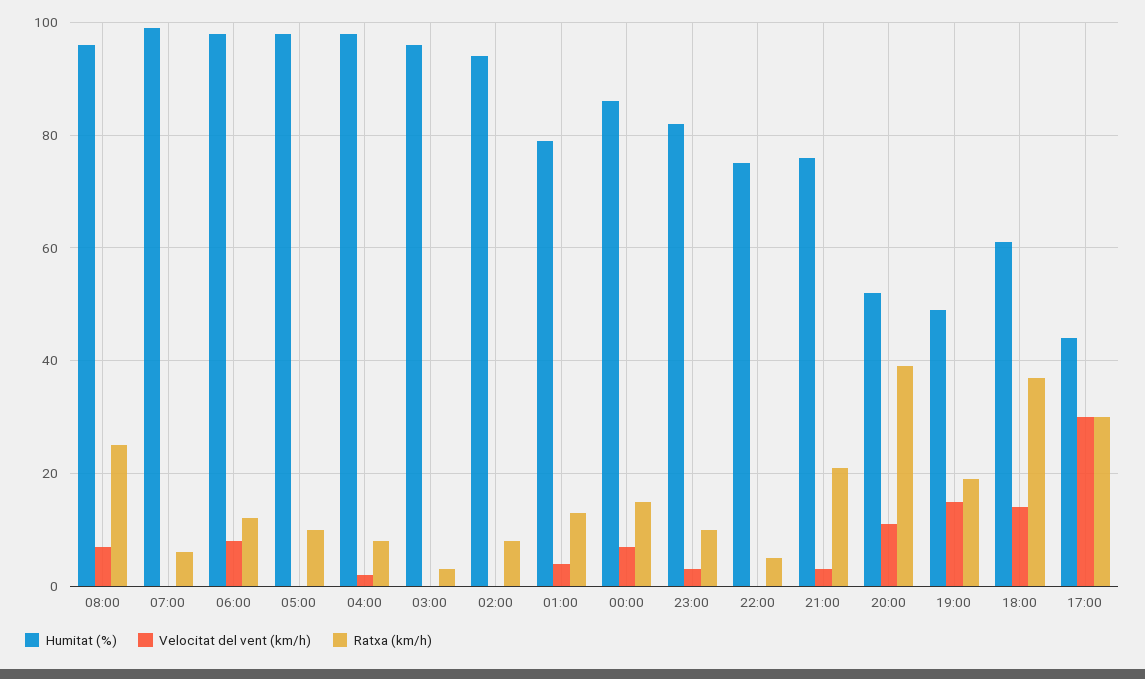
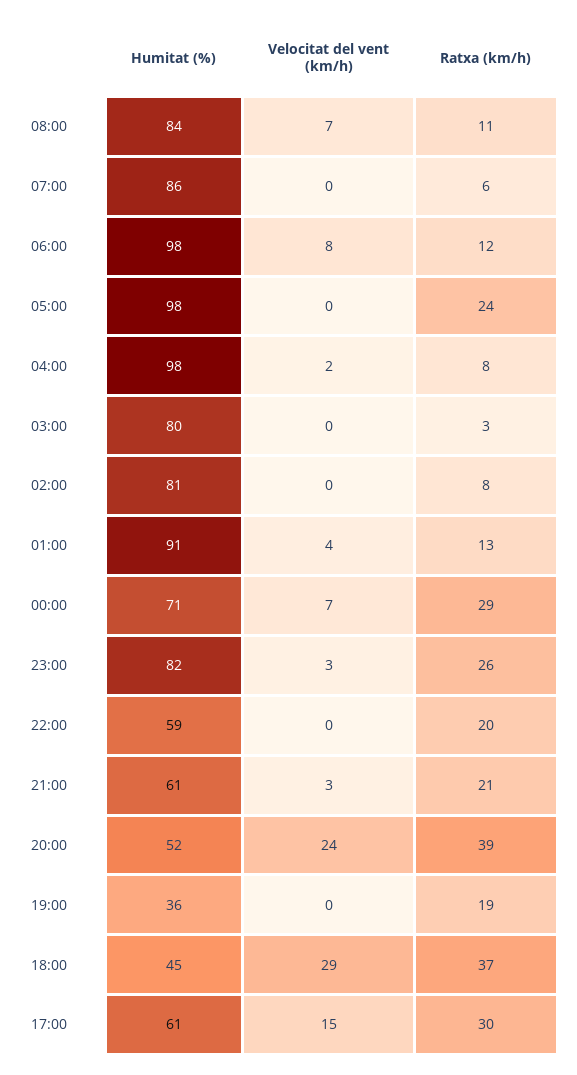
  {
    "Humitat (%)": {
-     "08:00": 95,
+     "08:00": 84,
-     "07:00": 100,
+     "07:00": 86,
      "06:00": 98,
      "05:00": 98,
      "04:00": 98,
-     "03:00": 95,
+     "03:00": 80,
-     "02:00": 95,
+     "02:00": 81,
-     "01:00": 80,
+     "01:00": 91,
-     "00:00": 85,
+     "00:00": 71,
      "23:00": 82,
-     "22:00": 75,
+     "22:00": 59,
-     "21:00": 75,
+     "21:00": 61,
      "20:00": 52,
-     "19:00": 50,
+     "19:00": 36,
-     "18:00": 60,
+     "18:00": 45,
-     "17:00": 45
+     "17:00": 61
    },
    "Velocitat del vent (km/h)": {
      "08:00": 7,
      "07:00": 0,
      "06:00": 8,
      "05:00": 0,
      "04:00": 2,
      "03:00": 0,
      "02:00": 0,
      "01:00": 4,
      "00:00": 7,
      "23:00": 3,
      "22:00": 0,
      "21:00": 3,
-     "20:00": 10,
+     "20:00": 24,
-     "19:00": 15,
+     "19:00": 0,
-     "18:00": 15,
+     "18:00": 29,
-     "17:00": 30
+     "17:00": 15
    },
    "Ratxa (km/h)": {
-     "08:00": 25,
+     "08:00": 11,
      "07:00": 6,
      "06:00": 12,
-     "05:00": 10,
+     "05:00": 24,
      "04:00": 8,
      "03:00": 3,
      "02:00": 8,
      "01:00": 13,
-     "00:00": 15,
+     "00:00": 29,
-     "23:00": 10,
+     "23:00": 26,
-     "22:00": 5,
+     "22:00": 20,
      "21:00": 21,
      "20:00": 39,
      "19:00": 19,
      "18:00": 37,
      "17:00": 30
    }
  }

